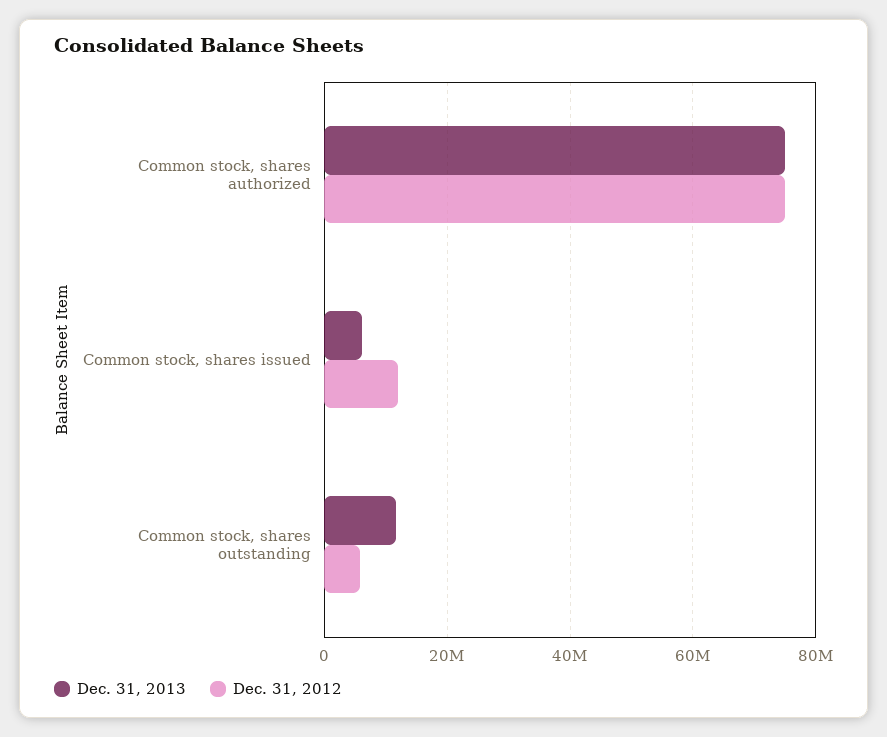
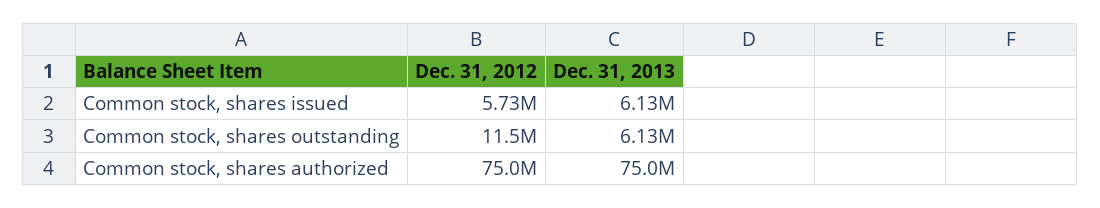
  {
    "Dec. 31, 2013": {
      "Common stock, shares authorized": 75000000,
      "Common stock, shares issued": 6130000,
-     "Common stock, shares outstanding": 12000000
+     "Common stock, shares outstanding": 6130000
    },
    "Dec. 31, 2012": {
      "Common stock, shares authorized": 75000000,
-     "Common stock, shares issued": 12000000,
+     "Common stock, shares issued": 5730000,
-     "Common stock, shares outstanding": 6000000
+     "Common stock, shares outstanding": 11500000
    }
  }

